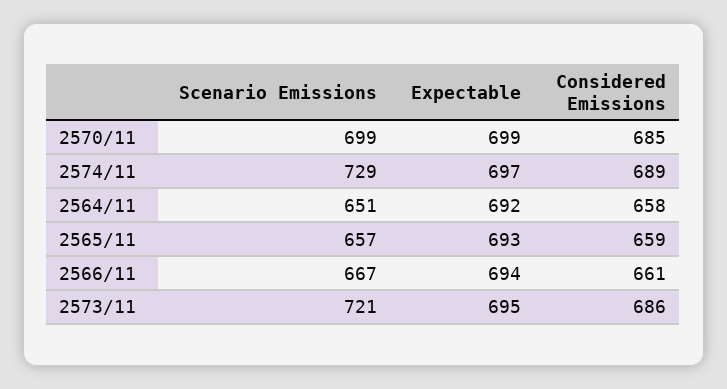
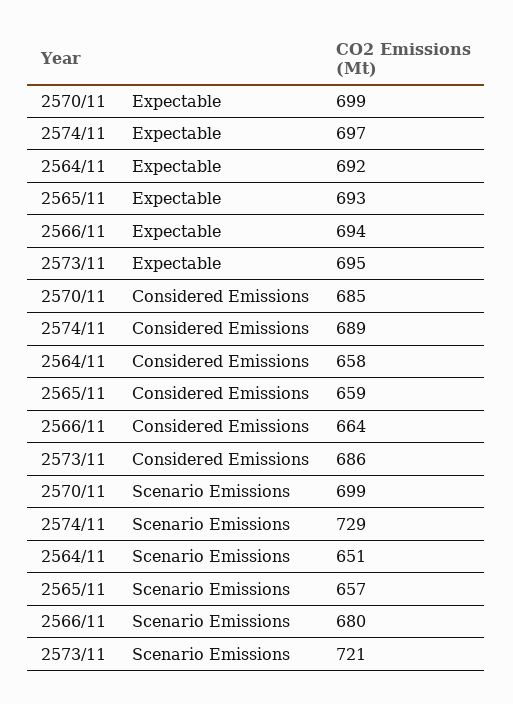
  {
    "Scenario Emissions": {
      "2570/11": 699,
      "2574/11": 729,
      "2564/11": 651,
      "2565/11": 657,
-     "2566/11": 667,
+     "2566/11": 680,
      "2573/11": 721
    },
    "Expectable": {
      "2570/11": 699,
      "2574/11": 697,
      "2564/11": 692,
      "2565/11": 693,
      "2566/11": 694,
      "2573/11": 695
    },
    "Considered Emissions": {
      "2570/11": 685,
      "2574/11": 689,
      "2564/11": 658,
      "2565/11": 659,
-     "2566/11": 661,
+     "2566/11": 664,
      "2573/11": 686
    }
  }

